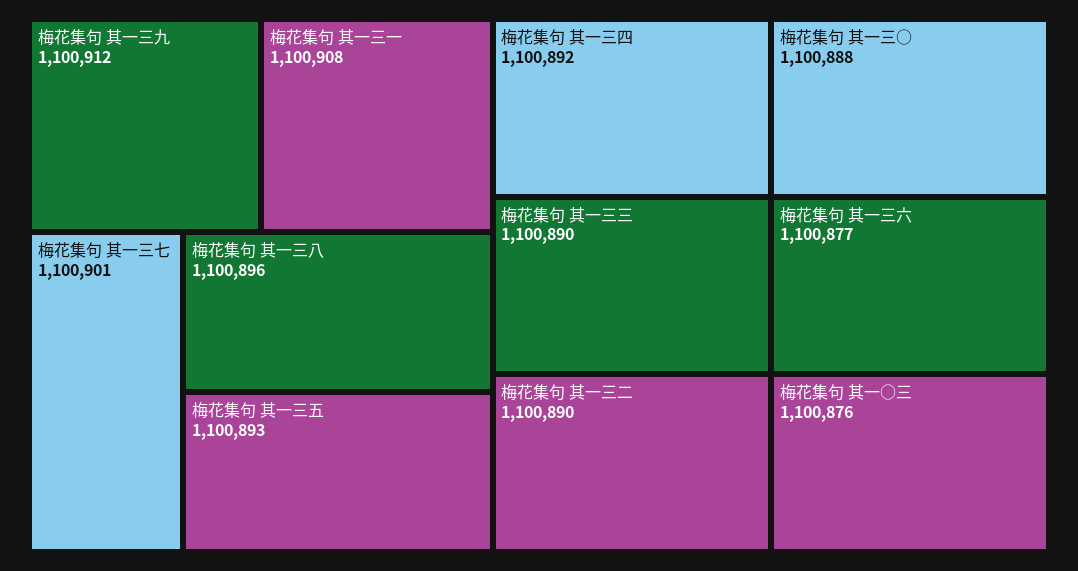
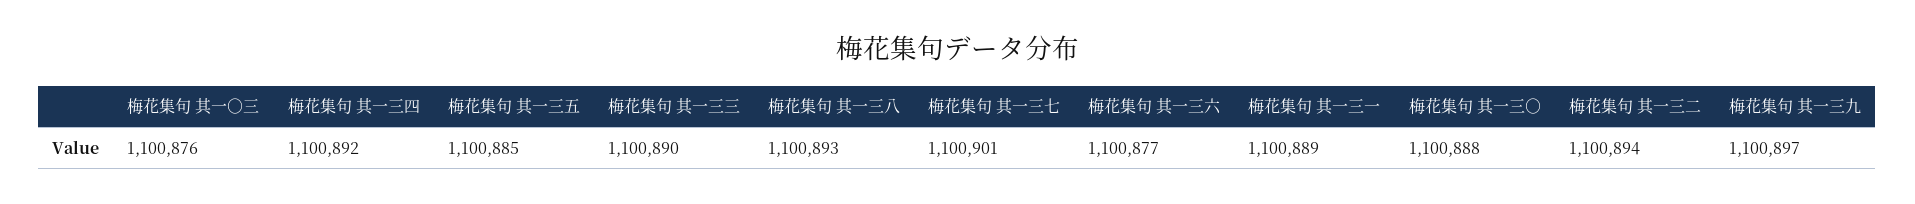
  {
-   "梅花集句 其一三九": 1100912,
+   "梅花集句 其一三九": 1100897,
-   "梅花集句 其一三一": 1100908,
+   "梅花集句 其一三一": 1100889,
    "梅花集句 其一三七": 1100901,
-   "梅花集句 其一三八": 1100896,
+   "梅花集句 其一三八": 1100893,
-   "梅花集句 其一三五": 1100893,
+   "梅花集句 其一三五": 1100885,
    "梅花集句 其一三四": 1100892,
    "梅花集句 其一三三": 1100890,
-   "梅花集句 其一三二": 1100890,
+   "梅花集句 其一三二": 1100894,
    "梅花集句 其一三○": 1100888,
    "梅花集句 其一三六": 1100877,
    "梅花集句 其一○三": 1100876
  }

